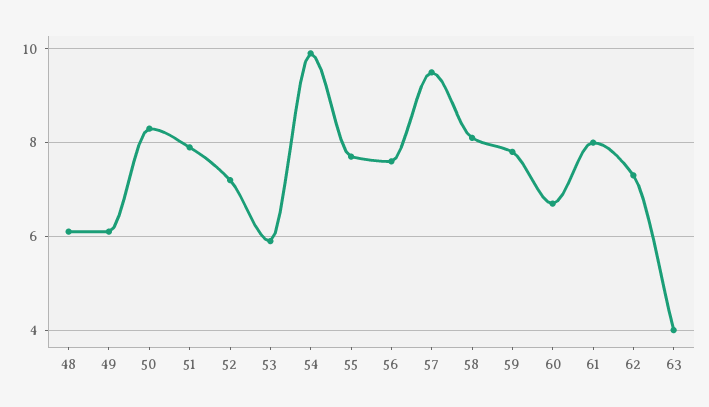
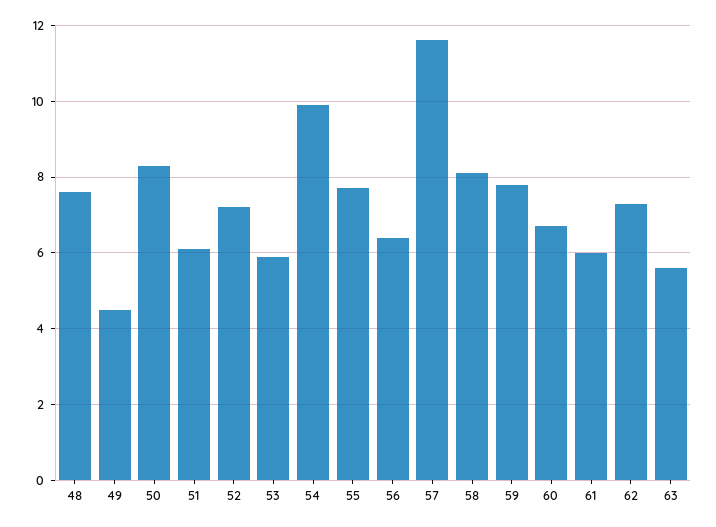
  {
-   "48": 6,
+   "48": 7.5,
-   "49": 6,
+   "49": 4.5,
    "50": 8.5,
-   "51": 8,
+   "51": 6,
    "52": 7,
    "53": 6,
    "54": 10,
    "55": 7.5,
-   "56": 7.5,
+   "56": 6.5,
-   "57": 9.5,
+   "57": 11.5,
    "58": 8,
    "59": 8,
    "60": 6.5,
-   "61": 8,
+   "61": 6,
    "62": 7.5,
-   "63": 4
+   "63": 5.5
  }

